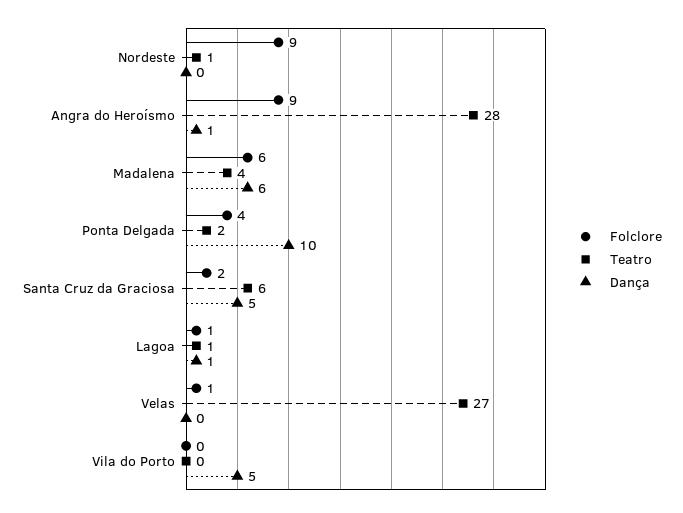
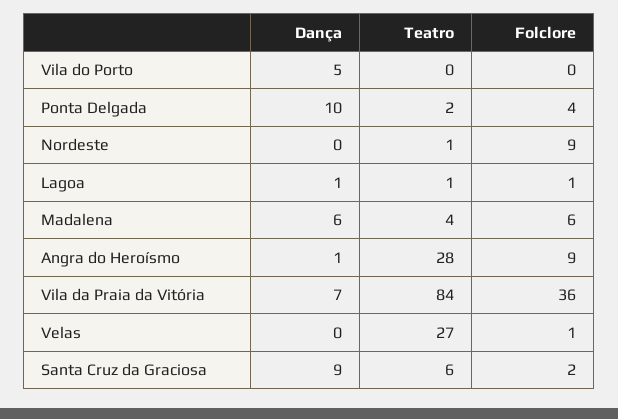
  {
    "Folclore": {
      "Nordeste": 9,
      "Angra do Heroísmo": 9,
      "Madalena": 6,
      "Ponta Delgada": 4,
      "Santa Cruz da Graciosa": 2,
      "Lagoa": 1,
      "Velas": 1,
-     "Vila do Porto": 0
+     "Vila do Porto": 0,
+     "Vila da Praia da Vitória": 36
    },
    "Teatro": {
      "Nordeste": 1,
      "Angra do Heroísmo": 28,
      "Madalena": 4,
      "Ponta Delgada": 2,
      "Santa Cruz da Graciosa": 6,
      "Lagoa": 1,
      "Velas": 27,
-     "Vila do Porto": 0
+     "Vila do Porto": 0,
+     "Vila da Praia da Vitória": 84
    },
    "Dança": {
      "Nordeste": 0,
      "Angra do Heroísmo": 1,
      "Madalena": 6,
      "Ponta Delgada": 10,
-     "Santa Cruz da Graciosa": 5,
+     "Santa Cruz da Graciosa": 9,
      "Lagoa": 1,
      "Velas": 0,
-     "Vila do Porto": 5
+     "Vila do Porto": 5,
+     "Vila da Praia da Vitória": 7
    }
  }

